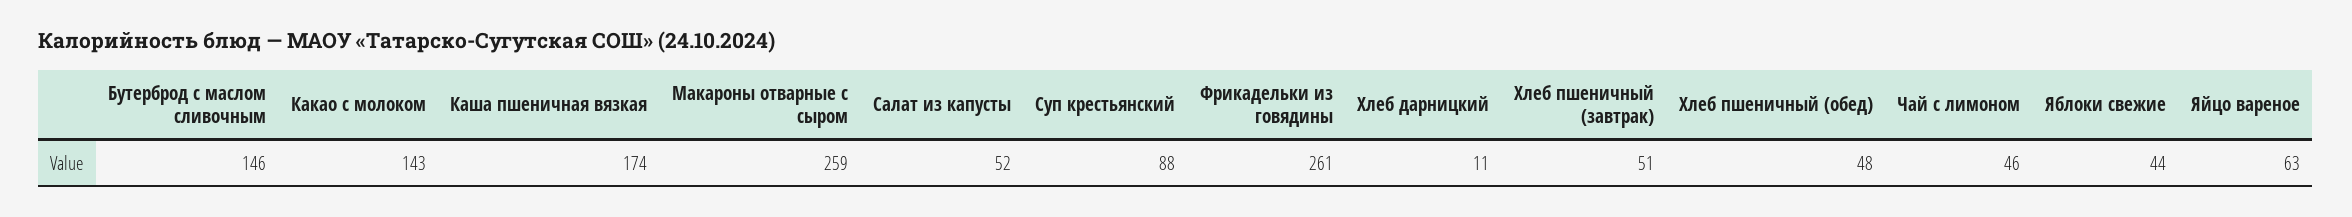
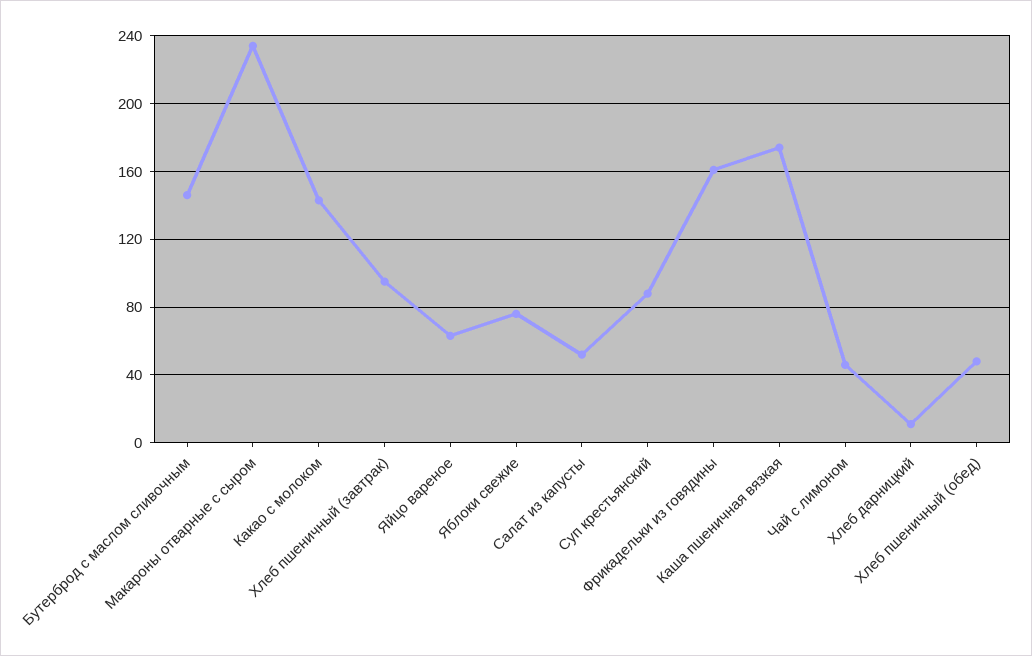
  {
    "Бутерброд с маслом сливочным": 146,
    "Какао с молоком": 143,
    "Каша пшеничная вязкая": 174,
-   "Макароны отварные с сыром": 259,
+   "Макароны отварные с сыром": 235,
    "Салат из капусты": 52,
    "Суп крестьянский": 88,
-   "Фрикадельки из говядины": 261,
+   "Фрикадельки из говядины": 160,
    "Хлеб дарницкий": 11,
-   "Хлеб пшеничный (завтрак)": 51,
+   "Хлеб пшеничный (завтрак)": 95,
    "Хлеб пшеничный (обед)": 48,
    "Чай с лимоном": 46,
-   "Яблоки свежие": 44,
+   "Яблоки свежие": 75,
    "Яйцо вареное": 63
  }

